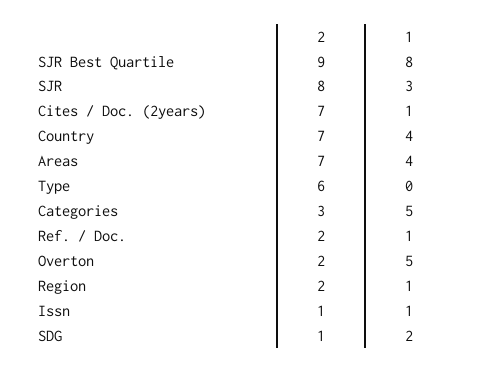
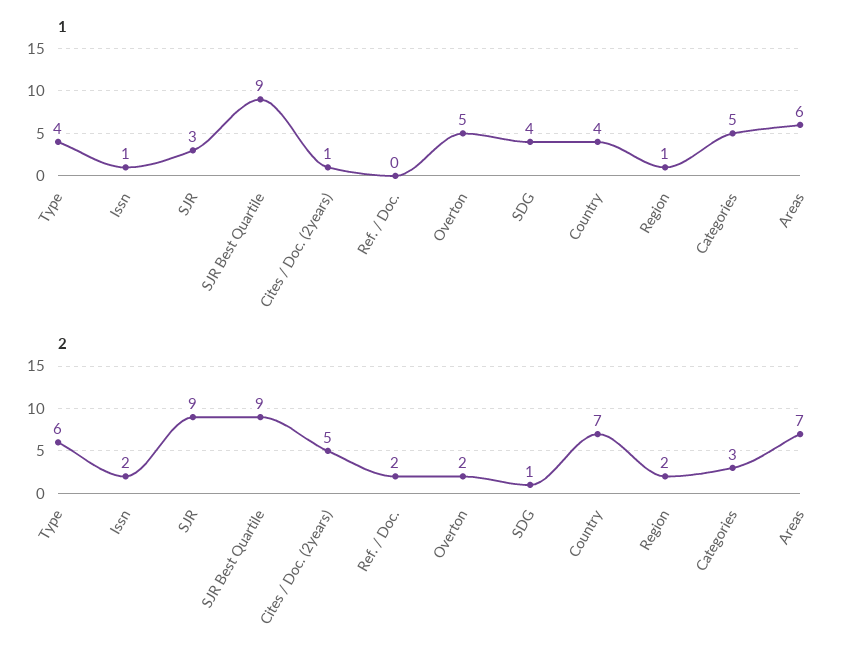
  {
    "2": {
      "SJR Best Quartile": 9,
-     "SJR": 8,
+     "SJR": 9,
-     "Cites / Doc. (2years)": 7,
+     "Cites / Doc. (2years)": 5,
      "Country": 7,
      "Areas": 7,
      "Type": 6,
      "Categories": 3,
      "Ref. / Doc.": 2,
      "Overton": 2,
      "Region": 2,
-     "Issn": 1,
+     "Issn": 2,
      "SDG": 1
    },
    "1": {
-     "SJR Best Quartile": 8,
+     "SJR Best Quartile": 9,
      "SJR": 3,
      "Cites / Doc. (2years)": 1,
      "Country": 4,
-     "Areas": 4,
+     "Areas": 6,
-     "Type": 0,
+     "Type": 4,
      "Categories": 5,
-     "Ref. / Doc.": 1,
+     "Ref. / Doc.": 0,
      "Overton": 5,
      "Region": 1,
      "Issn": 1,
-     "SDG": 2
+     "SDG": 4
    }
  }

